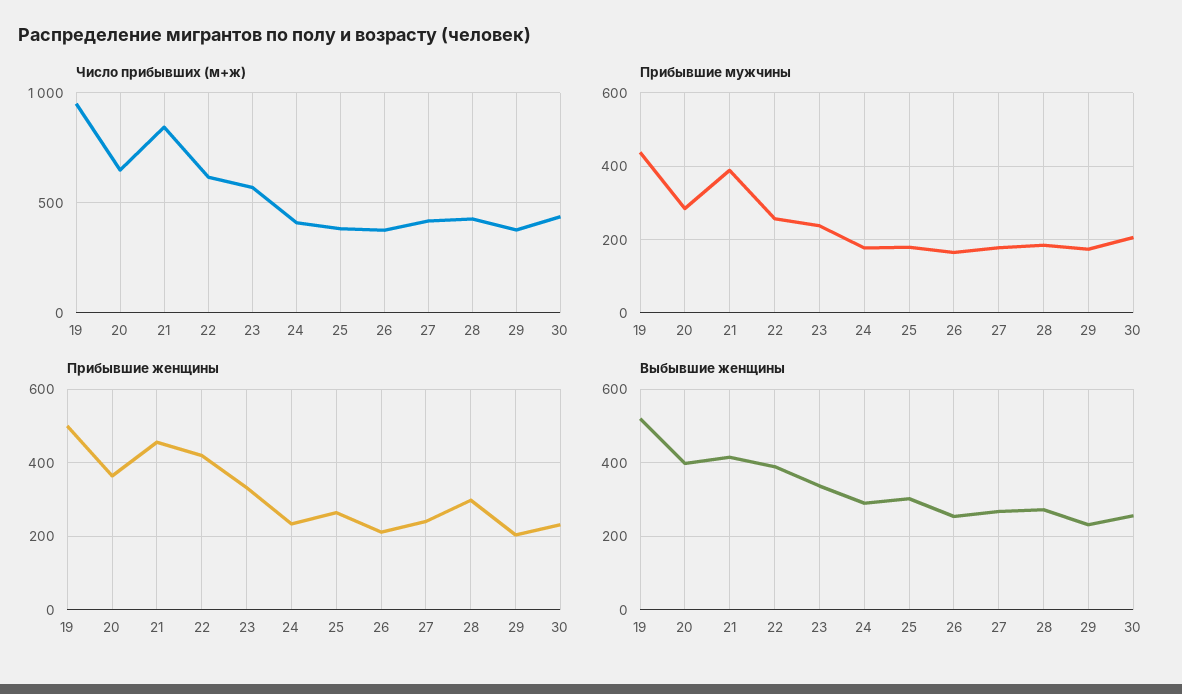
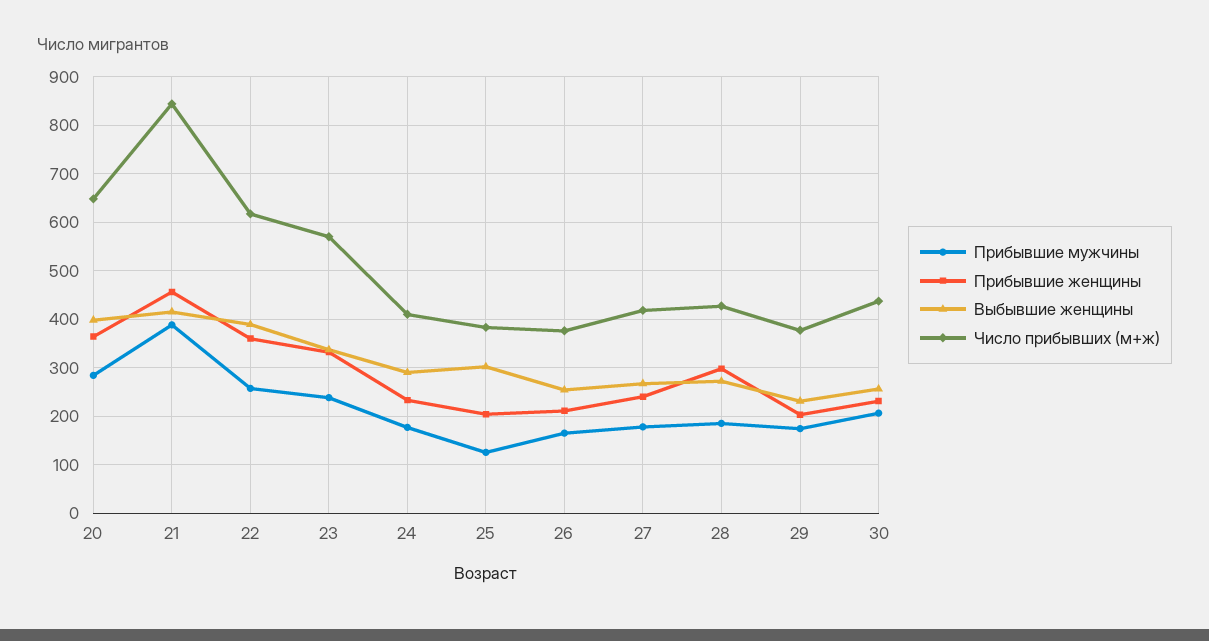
  {
    "Число прибывших (м+ж)": {
-     "19": 950,
      "20": 640,
      "21": 840,
      "22": 620,
      "23": 580,
      "24": 420,
      "25": 380,
      "26": 380,
      "27": 420,
      "28": 420,
      "29": 380,
      "30": 440
    },
    "Прибывшие мужчины": {
-     "19": 440,
      "20": 280,
      "21": 380,
      "22": 260,
      "23": 240,
      "24": 180,
-     "25": 180,
+     "25": 120,
      "26": 160,
      "27": 180,
      "28": 180,
      "29": 180,
      "30": 200
    },
    "Прибывшие женщины": {
-     "19": 500,
      "20": 360,
      "21": 460,
-     "22": 420,
+     "22": 360,
      "23": 340,
      "24": 240,
-     "25": 260,
+     "25": 200,
      "26": 220,
      "27": 240,
      "28": 300,
      "29": 200,
      "30": 240
    },
    "Выбывшие женщины": {
-     "19": 520,
      "20": 400,
      "21": 420,
      "22": 380,
      "23": 340,
      "24": 300,
      "25": 300,
      "26": 260,
      "27": 260,
      "28": 280,
      "29": 240,
      "30": 260
    }
  }

